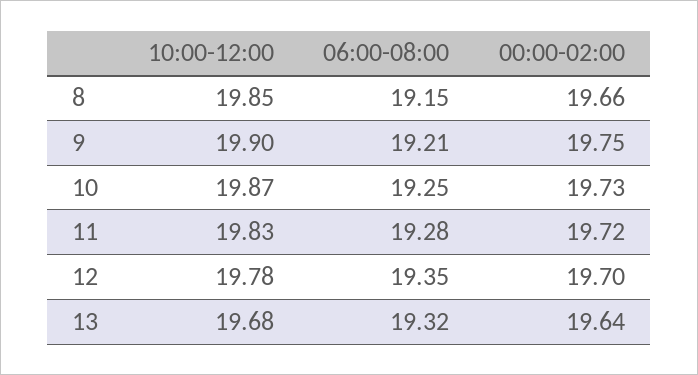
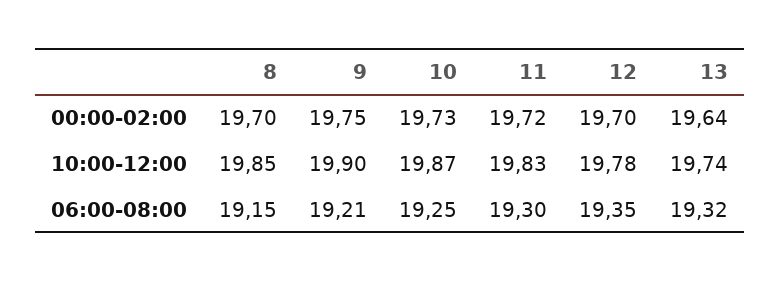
  {
    "10:00-12:00": {
      "8": 19.85,
      "9": 19.9,
      "10": 19.87,
      "11": 19.83,
      "12": 19.78,
-     "13": 19.68
+     "13": 19.74
    },
    "06:00-08:00": {
      "8": 19.15,
      "9": 19.21,
      "10": 19.25,
-     "11": 19.28,
+     "11": 19.3,
      "12": 19.35,
      "13": 19.32
    },
    "00:00-02:00": {
-     "8": 19.66,
+     "8": 19.7,
      "9": 19.75,
      "10": 19.73,
      "11": 19.72,
      "12": 19.7,
      "13": 19.64
    }
  }

